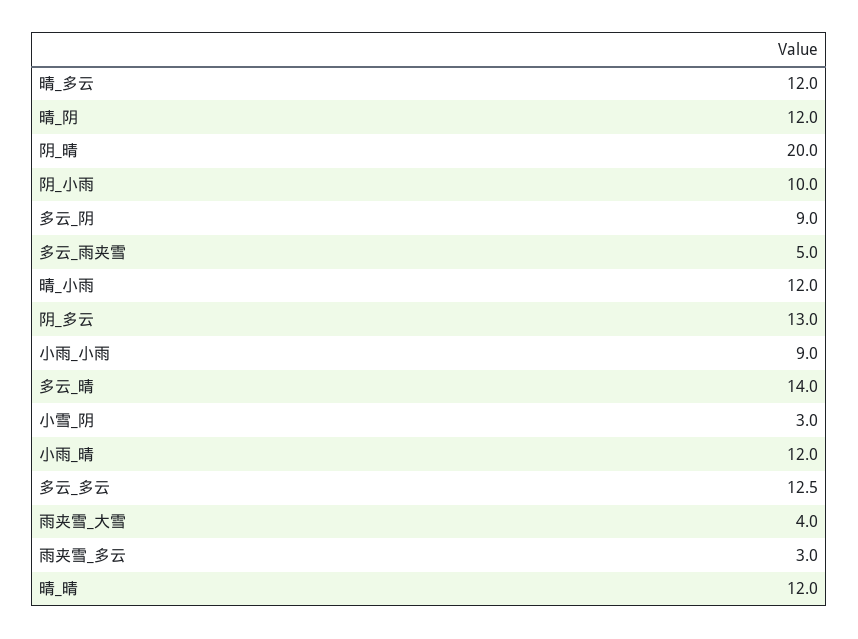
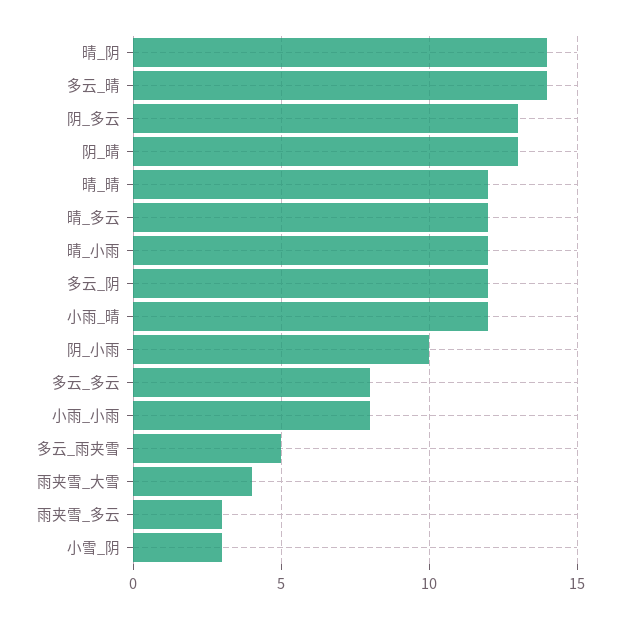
  {
    "晴_多云": 12,
-   "晴_阴": 12,
+   "晴_阴": 14,
-   "阴_晴": 20,
+   "阴_晴": 13,
    "阴_小雨": 10,
-   "多云_阴": 9,
+   "多云_阴": 12,
    "多云_雨夹雪": 5,
    "晴_小雨": 12,
    "阴_多云": 13,
-   "小雨_小雨": 9,
+   "小雨_小雨": 8,
    "多云_晴": 14,
    "小雪_阴": 3,
    "小雨_晴": 12,
-   "多云_多云": 12.5,
+   "多云_多云": 8,
    "雨夹雪_大雪": 4,
    "雨夹雪_多云": 3,
    "晴_晴": 12
  }

